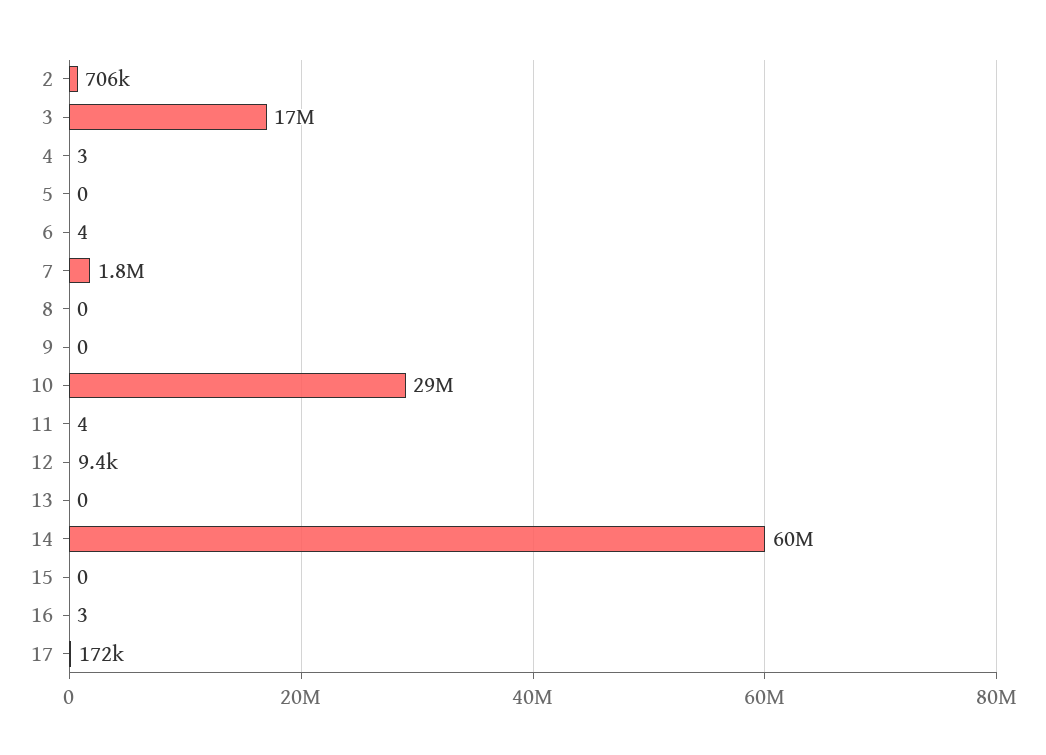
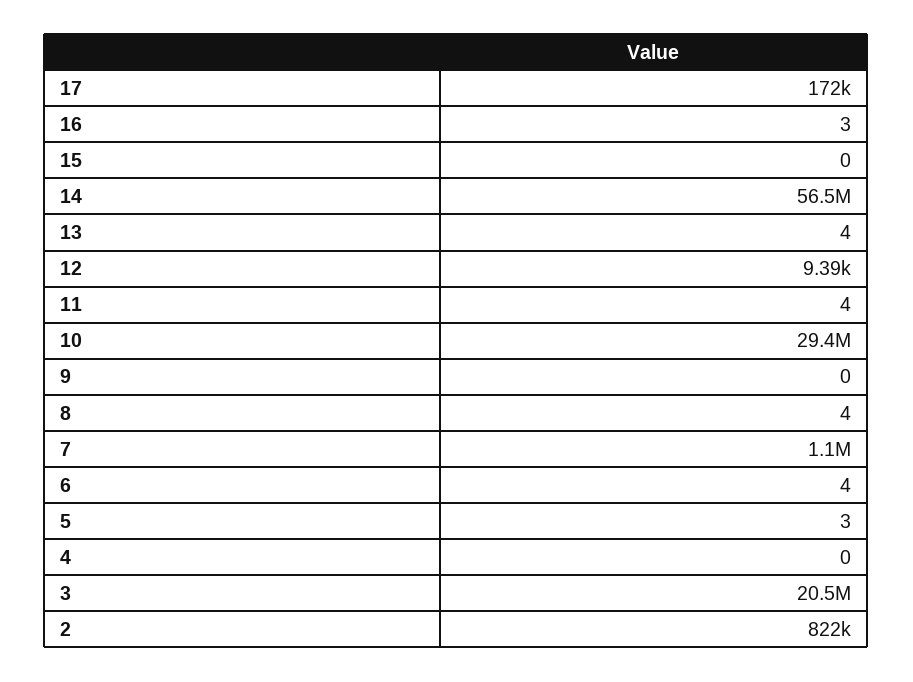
  {
-   "2": 706000,
+   "2": 822000,
-   "3": 17000000,
+   "3": 20500000,
-   "4": 3,
+   "4": 0,
-   "5": 0,
+   "5": 3,
    "6": 4,
-   "7": 1800000,
+   "7": 1100000,
-   "8": 0,
+   "8": 4,
    "9": 0,
    "10": 29400000,
    "11": 4,
    "12": 9390,
-   "13": 0,
+   "13": 4,
-   "14": 60000000,
+   "14": 56500000,
    "15": 0,
    "16": 3,
    "17": 172000
  }

